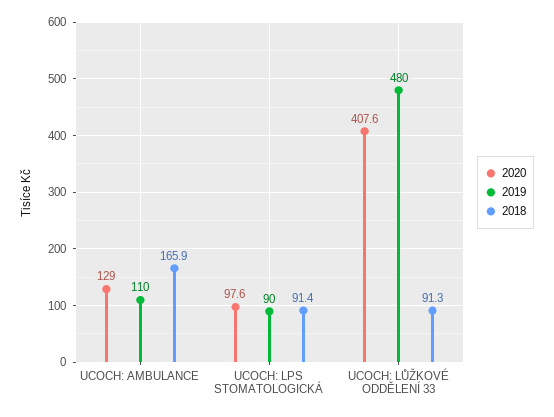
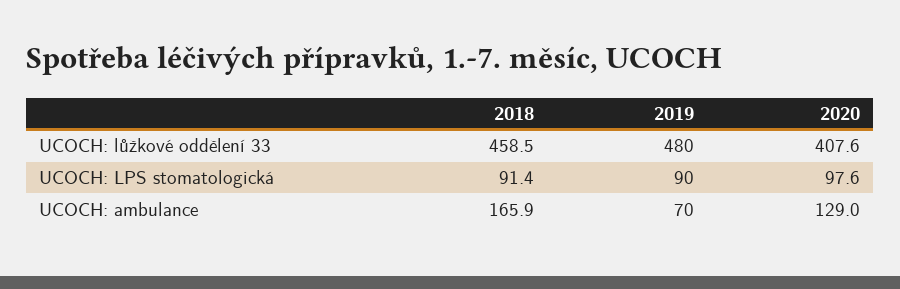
  {
    "2020": {
      "UCOCH: AMBULANCE": 129,
      "UCOCH: LPS STOMATOLOGICKÁ": 97.6,
      "UCOCH: LŮŽKOVÉ ODDĚLENÍ 33": 407.6
    },
    "2019": {
-     "UCOCH: AMBULANCE": 110,
+     "UCOCH: AMBULANCE": 70,
      "UCOCH: LPS STOMATOLOGICKÁ": 90,
      "UCOCH: LŮŽKOVÉ ODDĚLENÍ 33": 480
    },
    "2018": {
      "UCOCH: AMBULANCE": 165.9,
      "UCOCH: LPS STOMATOLOGICKÁ": 91.4,
-     "UCOCH: LŮŽKOVÉ ODDĚLENÍ 33": 91.3
+     "UCOCH: LŮŽKOVÉ ODDĚLENÍ 33": 458.5
    }
  }

